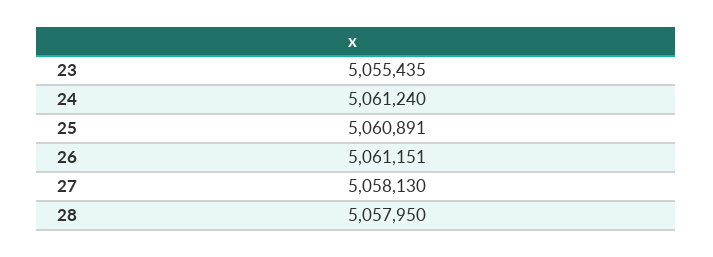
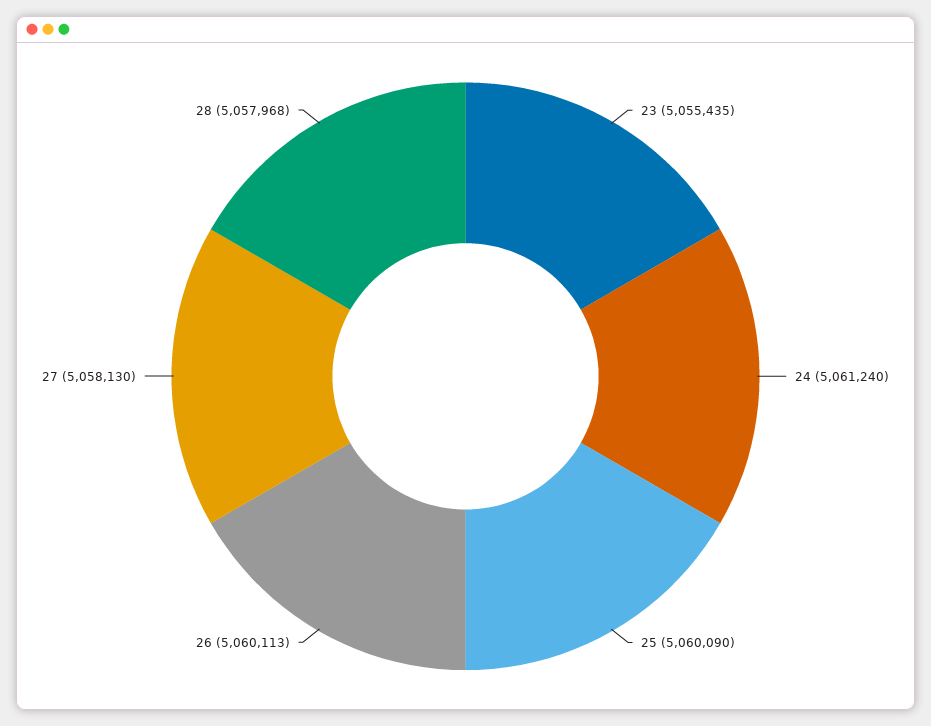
  {
    "23": 5055435,
    "24": 5061240,
-   "25": 5060891,
+   "25": 5060090,
-   "26": 5061151,
+   "26": 5060113,
    "27": 5058130,
-   "28": 5057950
+   "28": 5057968
  }

